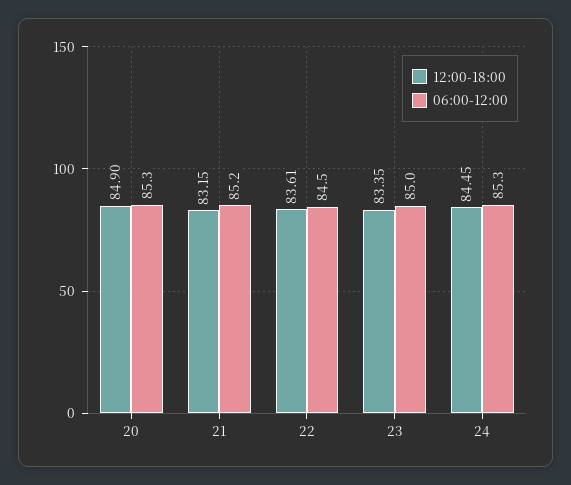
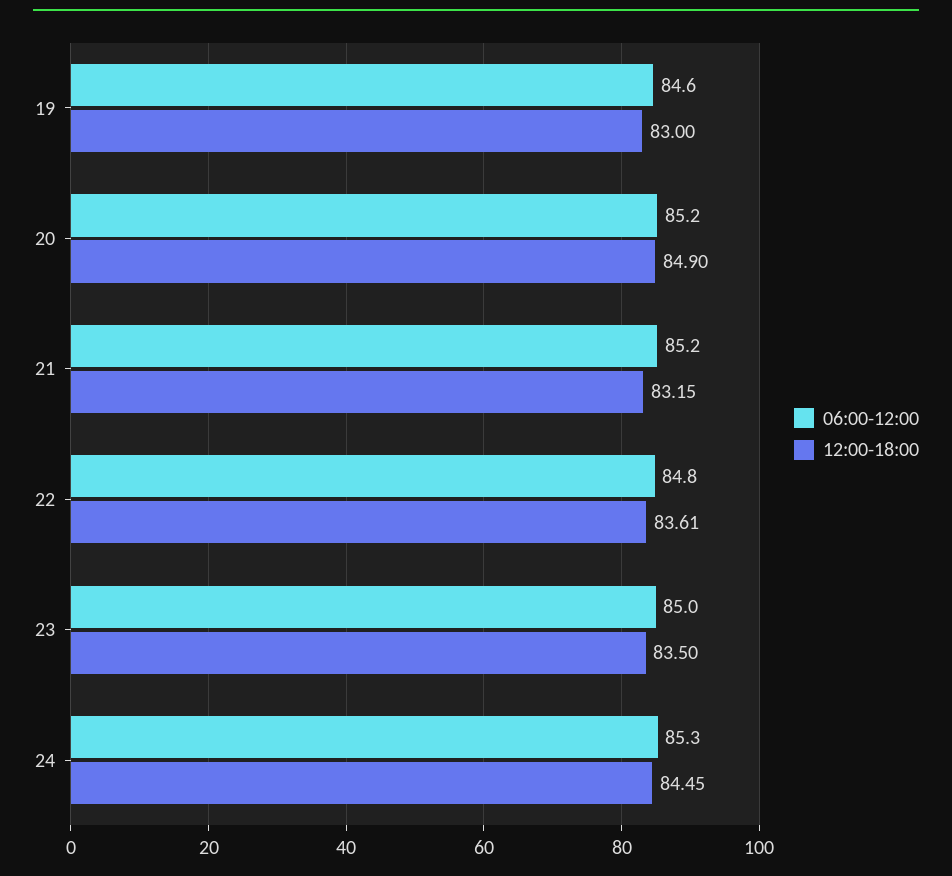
  {
    "12:00-18:00": {
      "20": 84.9,
      "21": 83.15,
      "22": 83.61,
-     "23": 83.35,
+     "23": 83.5,
-     "24": 84.45
+     "24": 84.45,
+     "19": 83
    },
    "06:00-12:00": {
-     "20": 85.3,
+     "20": 85.2,
      "21": 85.2,
-     "22": 84.5,
+     "22": 84.8,
      "23": 85,
-     "24": 85.3
+     "24": 85.3,
+     "19": 84.6
    }
  }

